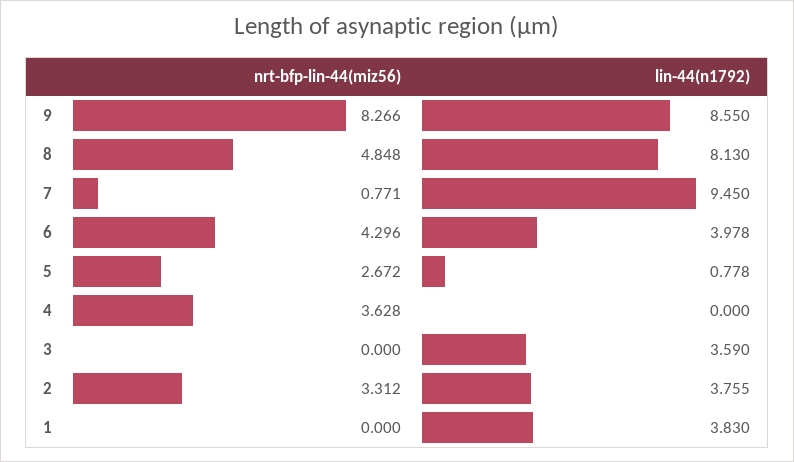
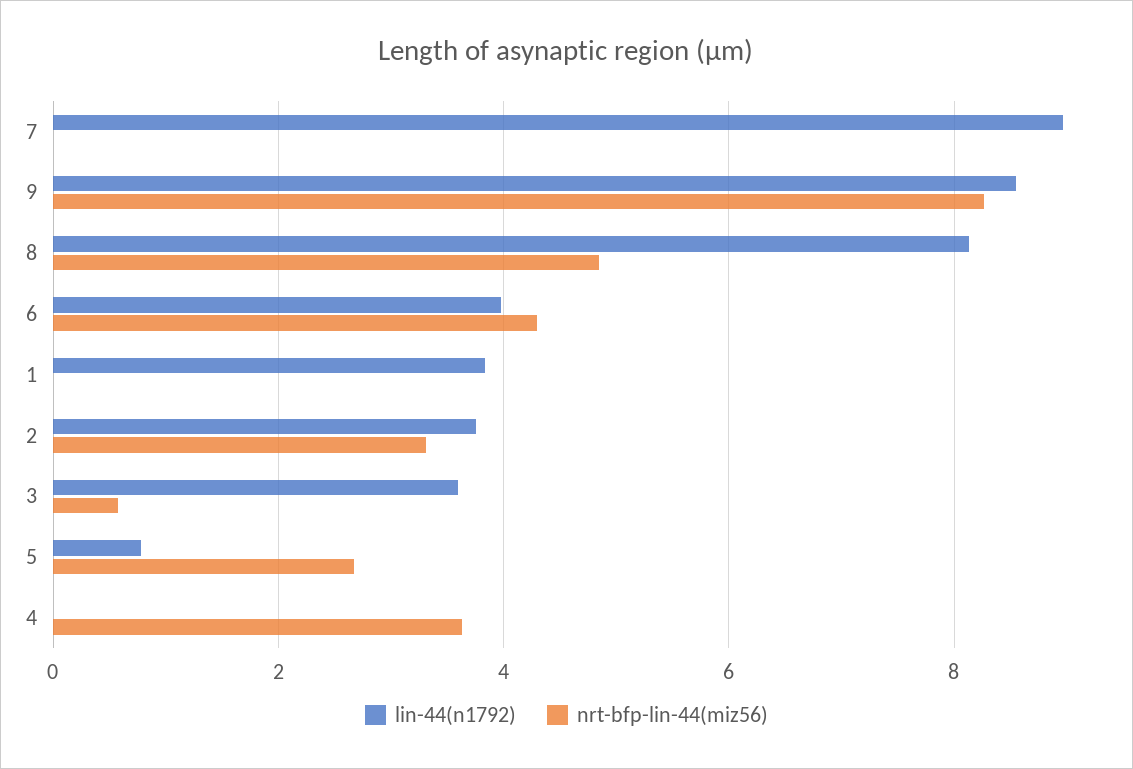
  {
    "nrt-bfp-lin-44(miz56)": {
      "9": 8.266,
      "8": 4.848,
-     "7": 0.771,
+     "7": 0,
      "6": 4.296,
      "5": 2.672,
      "4": 3.628,
-     "3": 0,
+     "3": 0.6,
      "2": 3.312,
      "1": 0
    },
    "lin-44(n1792)": {
      "9": 8.55,
      "8": 8.13,
-     "7": 9.45,
+     "7": 9,
      "6": 3.978,
      "5": 0.778,
      "4": 0,
      "3": 3.59,
      "2": 3.755,
      "1": 3.83
    }
  }

